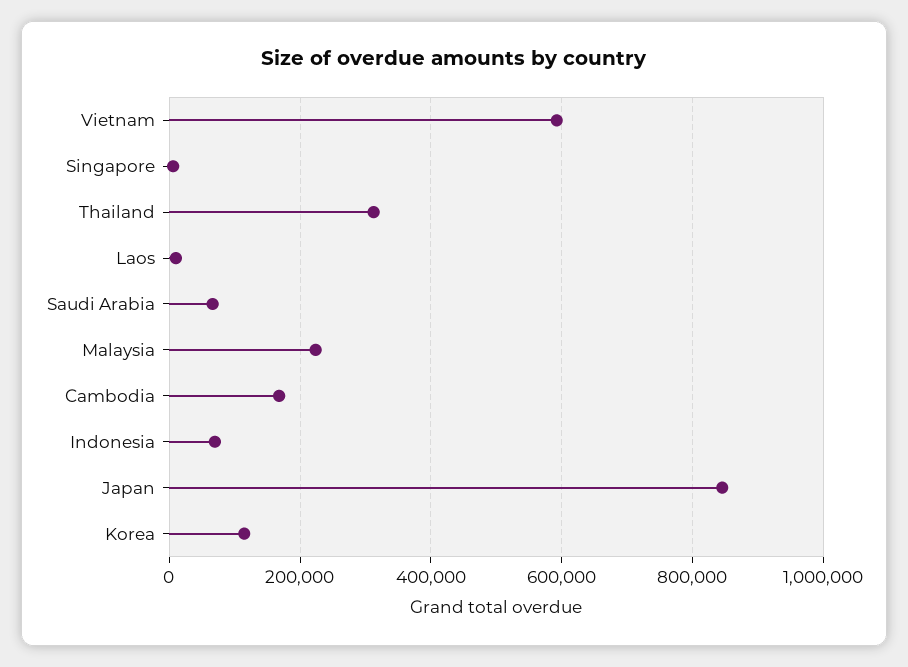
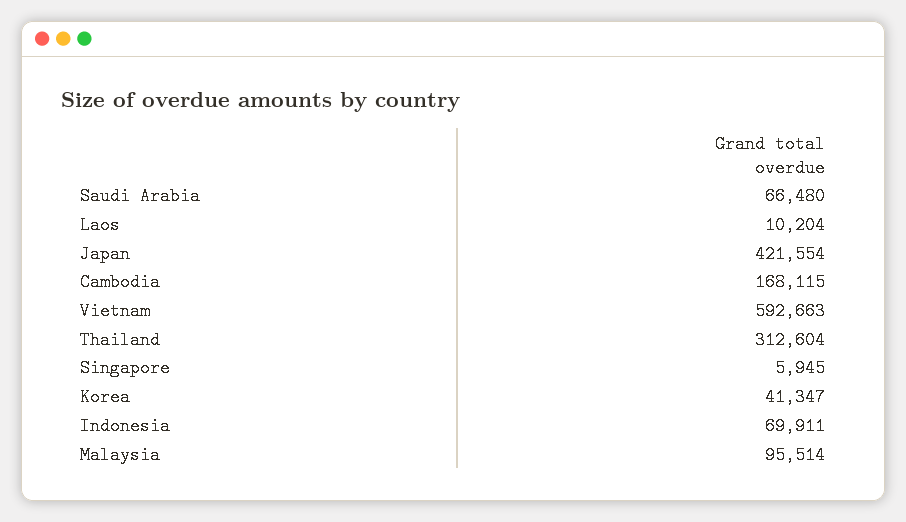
  {
    "Vietnam": 592663,
    "Singapore": 5945,
    "Thailand": 312604,
    "Laos": 10204,
    "Saudi Arabia": 66480,
-   "Malaysia": 220000,
+   "Malaysia": 95514,
    "Cambodia": 168115,
    "Indonesia": 69911,
-   "Japan": 840000,
+   "Japan": 421554,
-   "Korea": 120000
+   "Korea": 41347
  }

